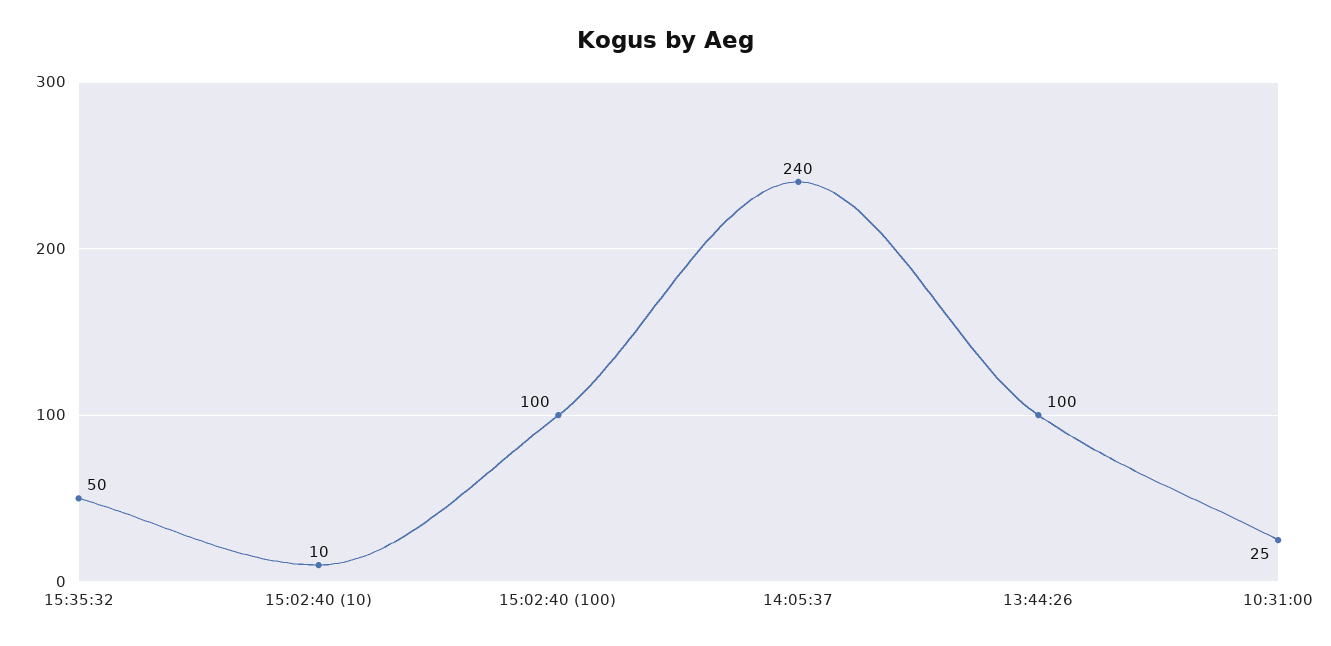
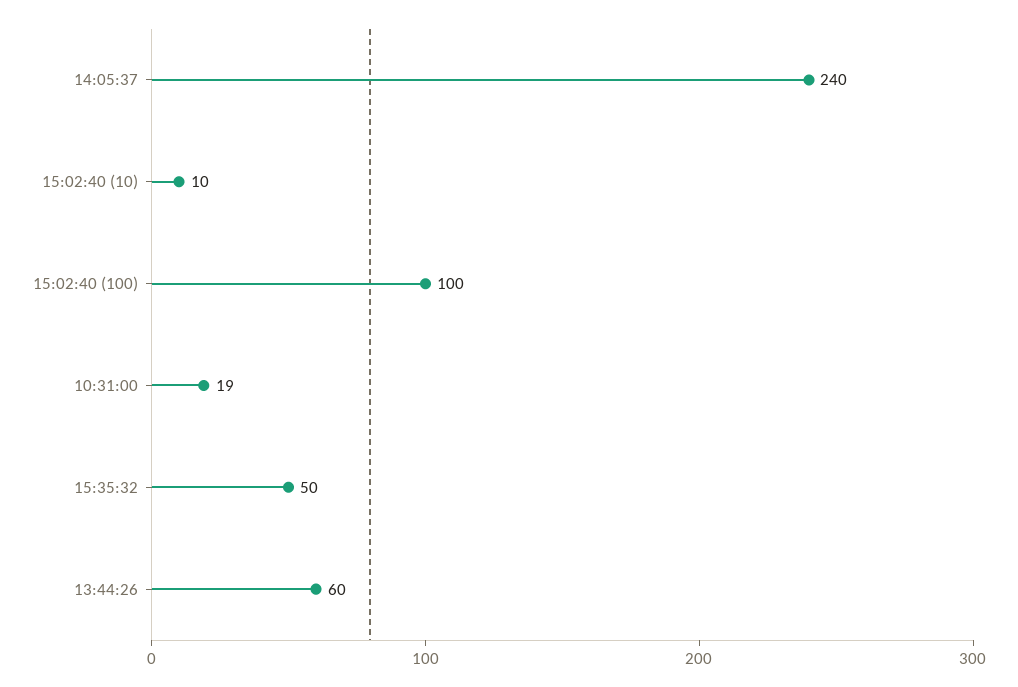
  {
    "15:35:32": 50,
    "15:02:40 (10)": 10,
    "15:02:40 (100)": 100,
    "14:05:37": 240,
-   "13:44:26": 100,
+   "13:44:26": 60,
-   "10:31:00": 25
+   "10:31:00": 19
  }

